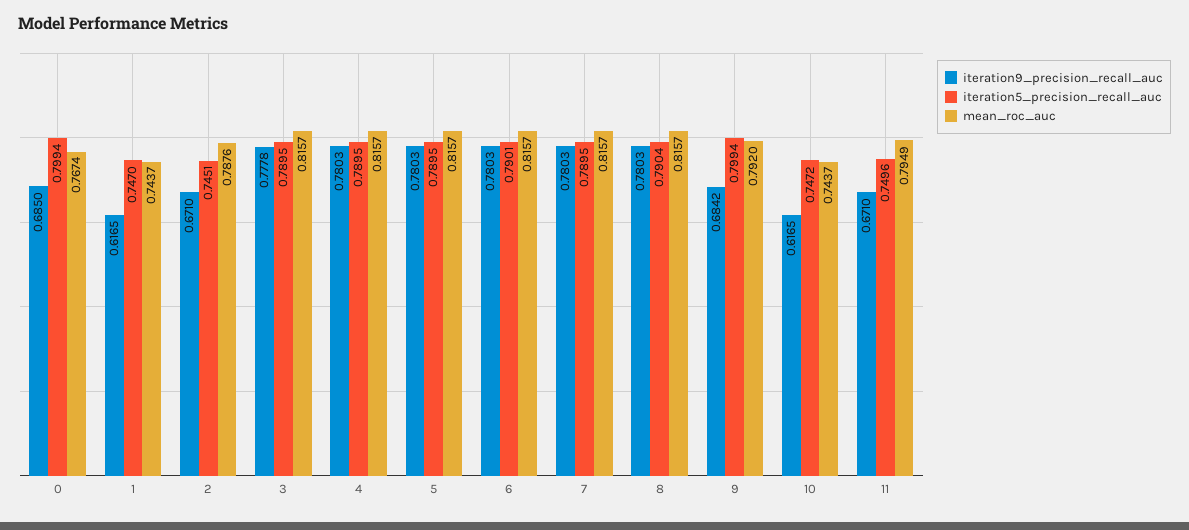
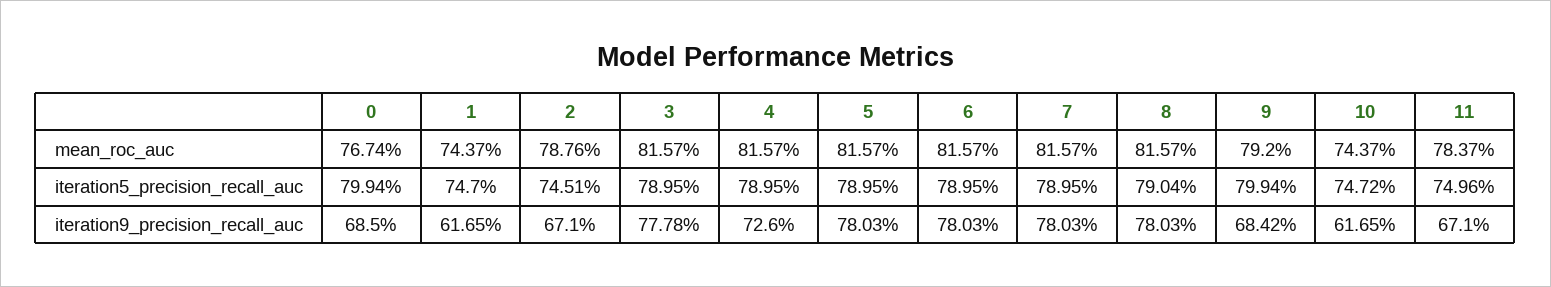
  {
    "iteration9_precision_recall_auc": {
      "0": 0.685,
      "1": 0.6165,
      "2": 0.671,
      "3": 0.7778,
-     "4": 0.7803,
+     "4": 0.726,
      "5": 0.7803,
      "6": 0.7803,
      "7": 0.7803,
      "8": 0.7803,
      "9": 0.6842,
      "10": 0.6165,
      "11": 0.671
    },
    "iteration5_precision_recall_auc": {
      "0": 0.7994,
      "1": 0.747,
      "2": 0.7451,
      "3": 0.7895,
      "4": 0.7895,
      "5": 0.7895,
-     "6": 0.7901,
+     "6": 0.7895,
      "7": 0.7895,
      "8": 0.7904,
      "9": 0.7994,
      "10": 0.7472,
      "11": 0.7496
    },
    "mean_roc_auc": {
      "0": 0.7674,
      "1": 0.7437,
      "2": 0.7876,
      "3": 0.8157,
      "4": 0.8157,
      "5": 0.8157,
      "6": 0.8157,
      "7": 0.8157,
      "8": 0.8157,
      "9": 0.792,
      "10": 0.7437,
-     "11": 0.7949
+     "11": 0.7837
    }
  }

